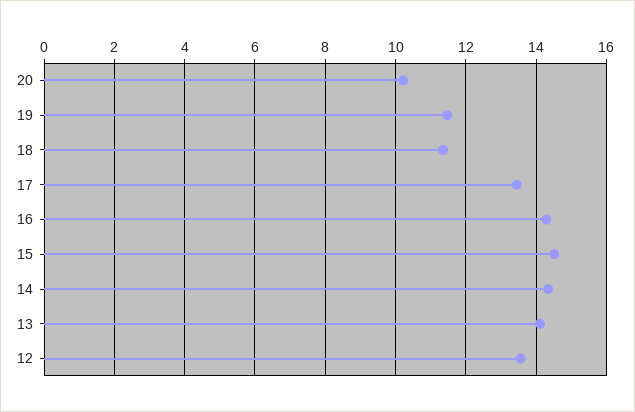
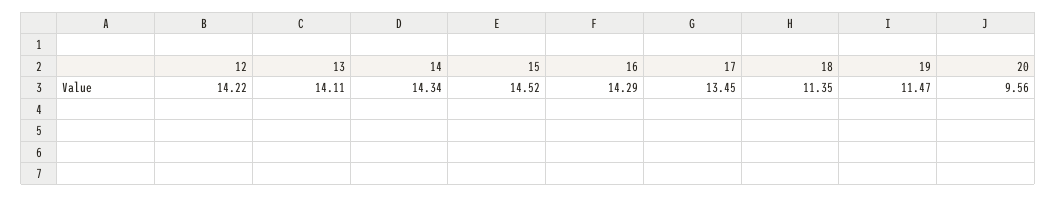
  {
-   "20": 10.2,
+   "20": 9.56,
    "19": 11.47,
    "18": 11.35,
    "17": 13.45,
    "16": 14.29,
    "15": 14.52,
    "14": 14.34,
    "13": 14.11,
-   "12": 13.6
+   "12": 14.22
  }

